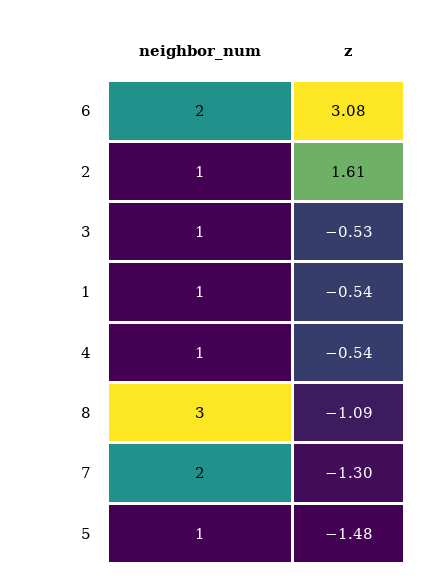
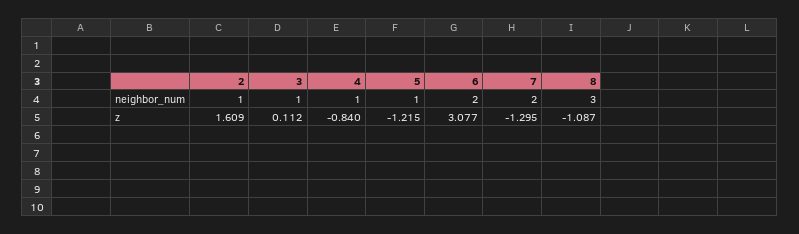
  {
    "neighbor_num": {
      "6": 2,
      "2": 1,
      "3": 1,
-     "1": 1,
      "4": 1,
      "8": 3,
      "7": 2,
      "5": 1
    },
    "z": {
      "6": 3.077,
      "2": 1.609,
-     "3": -0.53,
+     "3": 0.112,
-     "1": -0.54,
-     "4": -0.54,
+     "4": -0.84,
      "8": -1.087,
      "7": -1.295,
-     "5": -1.48
+     "5": -1.215
    }
  }

